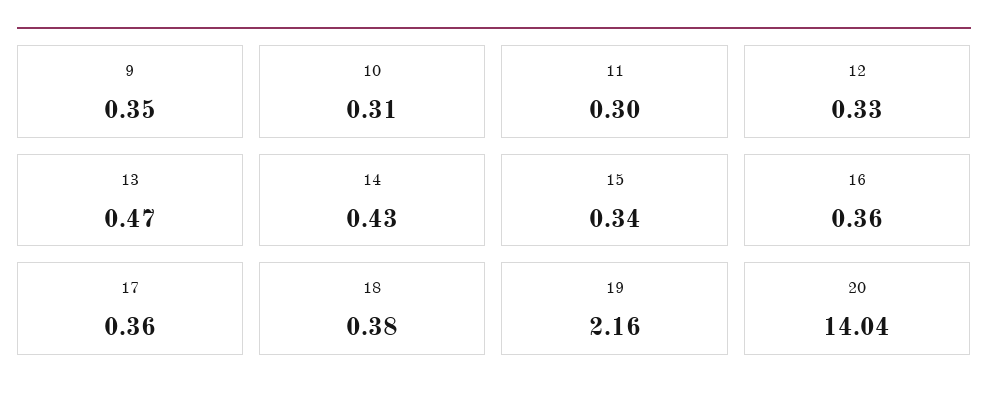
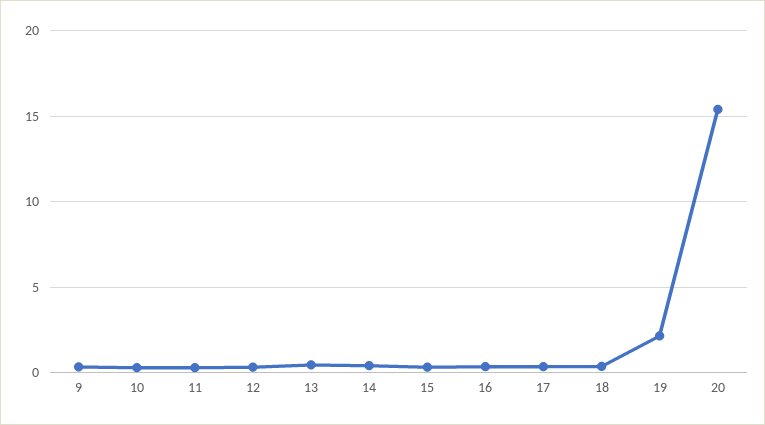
  {
    "9": 0.35,
    "10": 0.31,
    "11": 0.3,
    "12": 0.33,
    "13": 0.47,
    "14": 0.43,
    "15": 0.34,
    "16": 0.36,
    "17": 0.36,
    "18": 0.38,
    "19": 2.16,
-   "20": 14.04
+   "20": 15.5
  }

